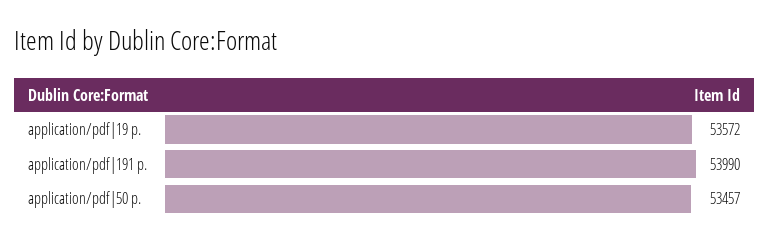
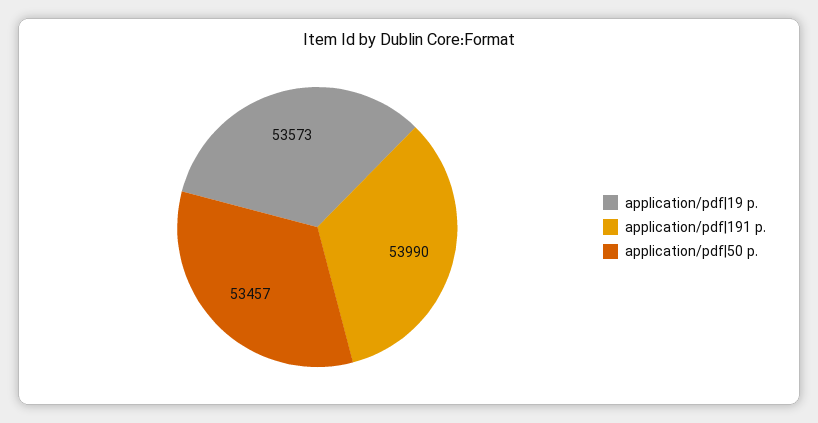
  {
-   "application/pdf|19 p.": 53572,
+   "application/pdf|19 p.": 53573,
    "application/pdf|191 p.": 53990,
    "application/pdf|50 p.": 53457
  }

